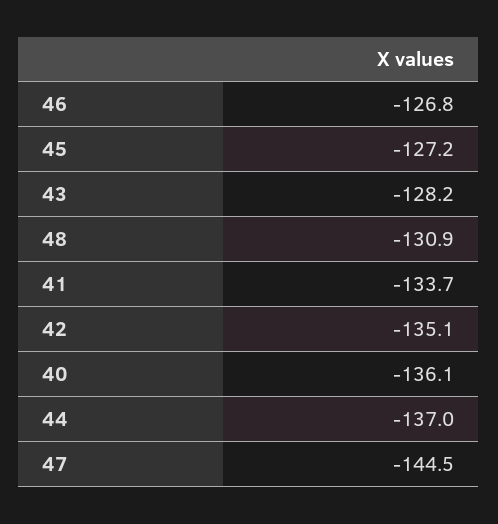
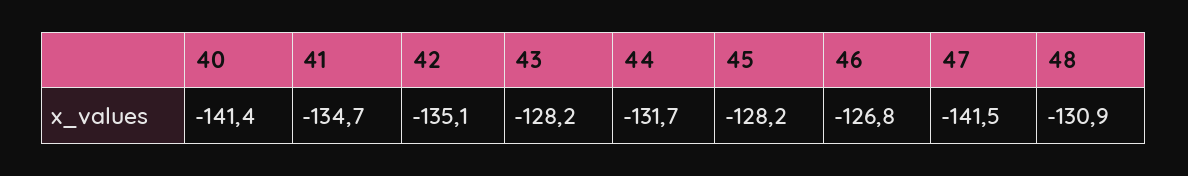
  {
    "46": -126.8,
-   "45": -127.2,
+   "45": -128.2,
    "43": -128.2,
    "48": -130.9,
-   "41": -133.7,
+   "41": -134.7,
    "42": -135.1,
-   "40": -136.1,
+   "40": -141.4,
-   "44": -137,
+   "44": -131.7,
-   "47": -144.5
+   "47": -141.5
  }

